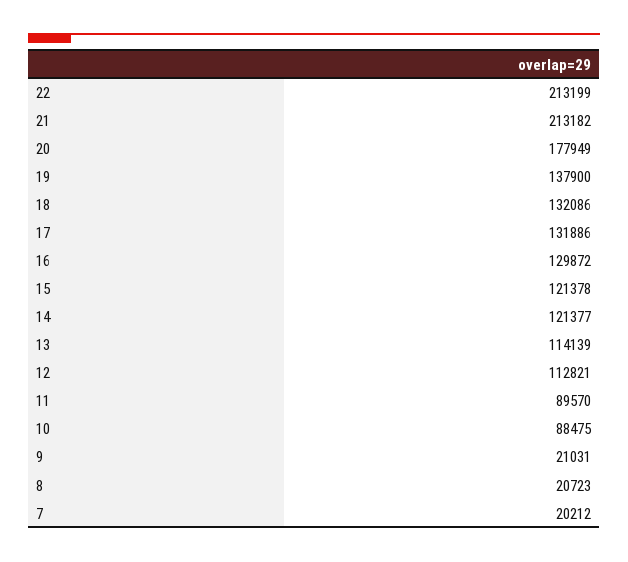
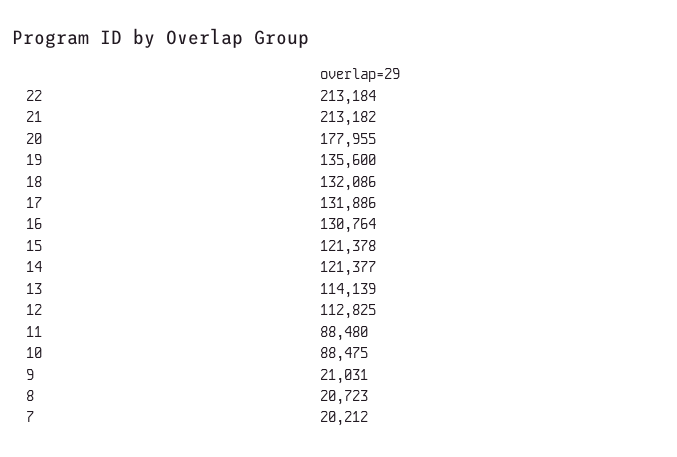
  {
-   "22": 213199,
+   "22": 213184,
    "21": 213182,
-   "20": 177949,
+   "20": 177955,
-   "19": 137900,
+   "19": 135600,
    "18": 132086,
    "17": 131886,
-   "16": 129872,
+   "16": 130764,
    "15": 121378,
    "14": 121377,
    "13": 114139,
-   "12": 112821,
+   "12": 112825,
-   "11": 89570,
+   "11": 88480,
    "10": 88475,
    "9": 21031,
    "8": 20723,
    "7": 20212
  }

